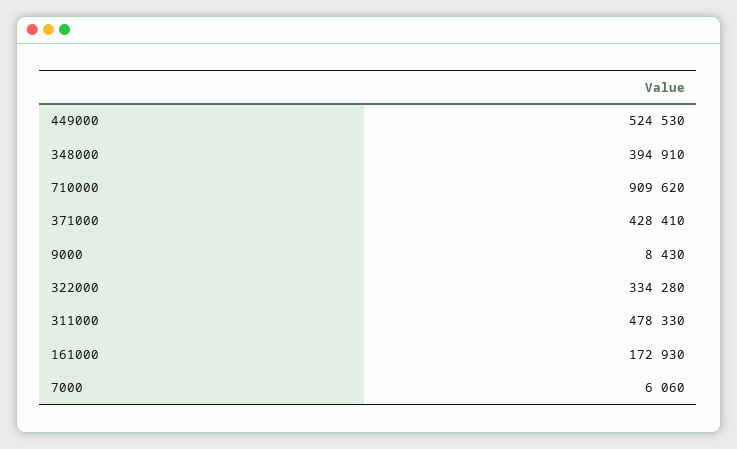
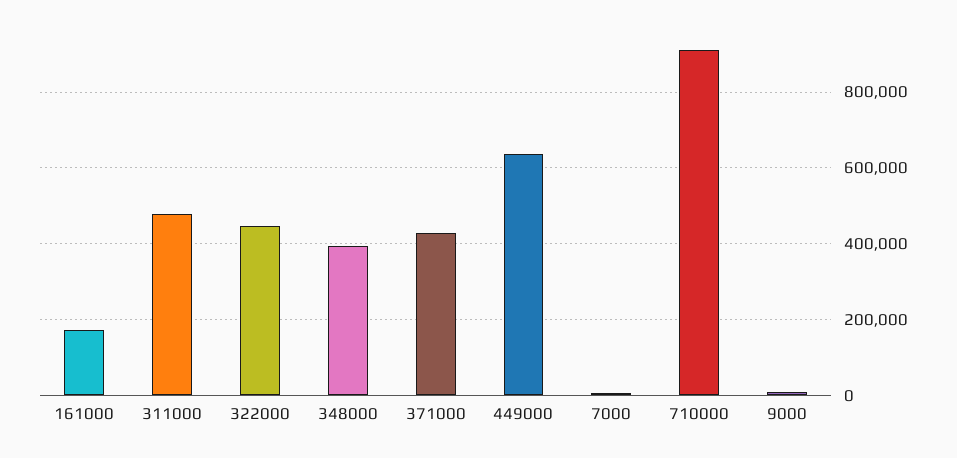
  {
-   "449000": 524530,
+   "449000": 640000,
    "348000": 394910,
    "710000": 909620,
    "371000": 428410,
    "9000": 8430,
-   "322000": 334280,
+   "322000": 440000,
    "311000": 478330,
    "161000": 172930,
    "7000": 6060
  }

